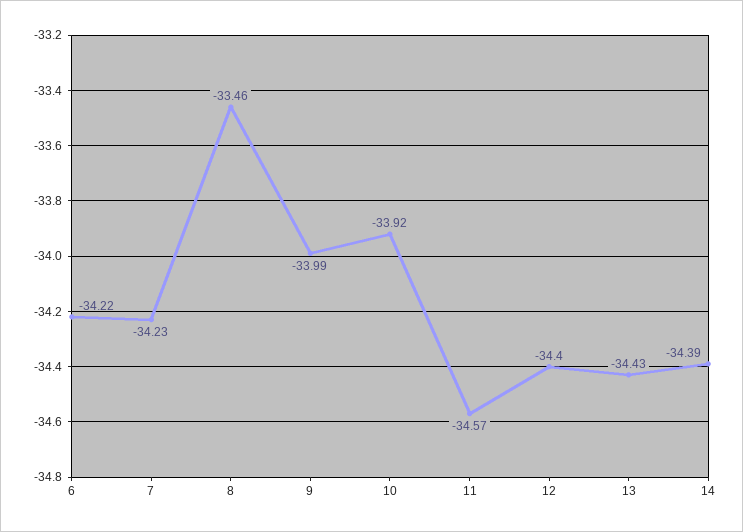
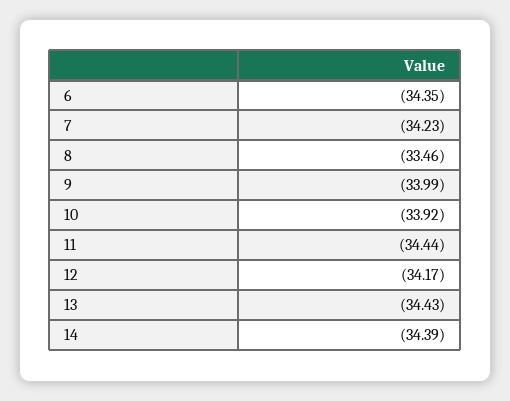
  {
-   "6": -34.22,
+   "6": -34.35,
    "7": -34.23,
    "8": -33.46,
    "9": -33.99,
    "10": -33.92,
-   "11": -34.57,
+   "11": -34.44,
-   "12": -34.4,
+   "12": -34.17,
    "13": -34.43,
    "14": -34.39
  }

